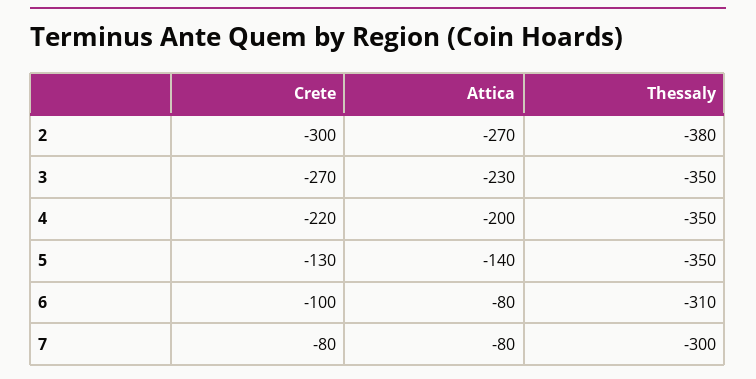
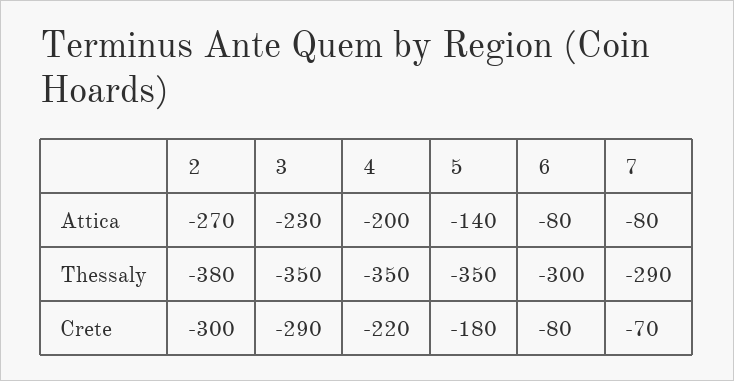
  {
    "Crete": {
      "2": -300,
-     "3": -270,
+     "3": -290,
      "4": -220,
-     "5": -130,
+     "5": -180,
-     "6": -100,
+     "6": -80,
-     "7": -80
+     "7": -70
    },
    "Attica": {
      "2": -270,
      "3": -230,
      "4": -200,
      "5": -140,
      "6": -80,
      "7": -80
    },
    "Thessaly": {
      "2": -380,
      "3": -350,
      "4": -350,
      "5": -350,
-     "6": -310,
+     "6": -300,
-     "7": -300
+     "7": -290
    }
  }

